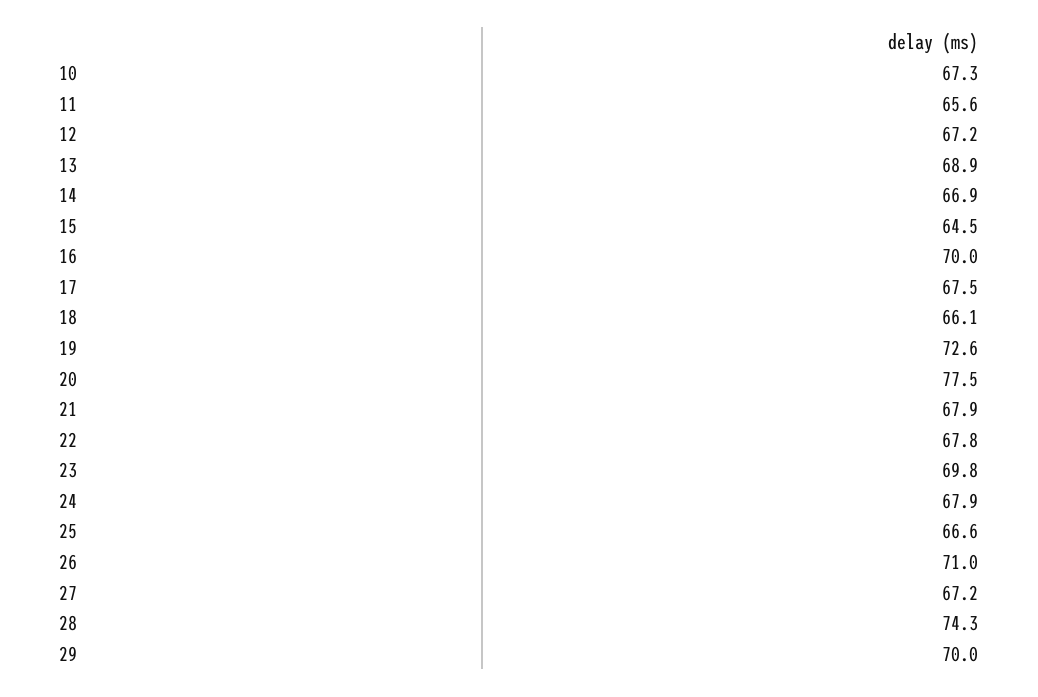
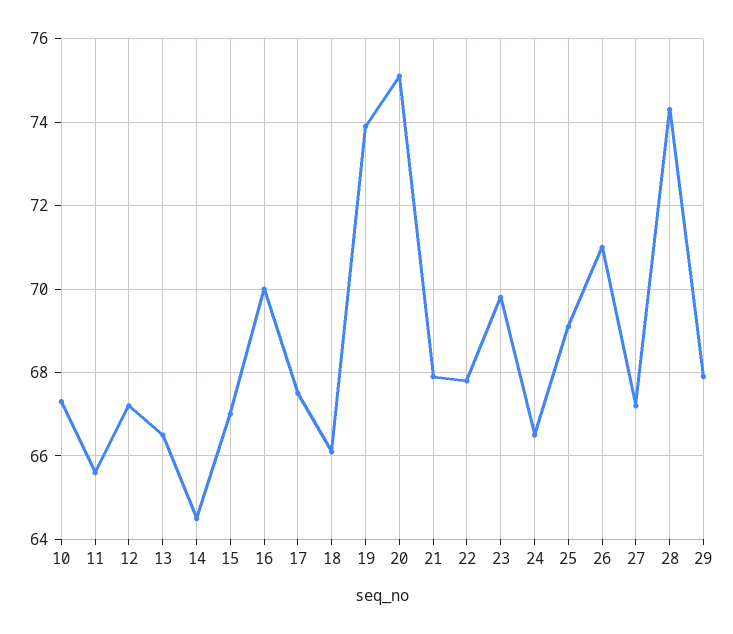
  {
    "10": 67.3,
    "11": 65.6,
    "12": 67.2,
-   "13": 68.9,
+   "13": 66.5,
-   "14": 66.9,
+   "14": 64.5,
-   "15": 64.5,
+   "15": 67,
    "16": 70,
    "17": 67.5,
    "18": 66.1,
-   "19": 72.6,
+   "19": 74,
-   "20": 77.5,
+   "20": 75,
    "21": 67.9,
    "22": 67.8,
    "23": 69.8,
-   "24": 67.9,
+   "24": 66.5,
-   "25": 66.6,
+   "25": 69,
    "26": 71,
    "27": 67.2,
    "28": 74.3,
-   "29": 70
+   "29": 68
  }

